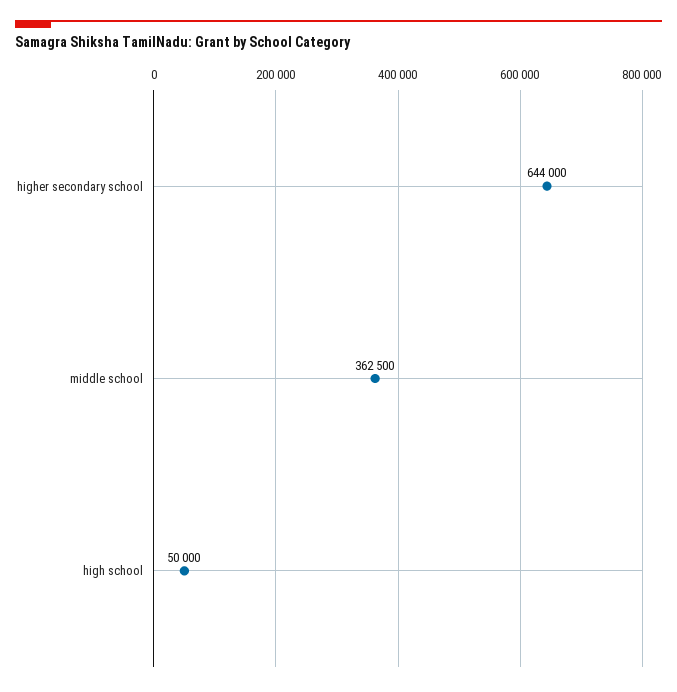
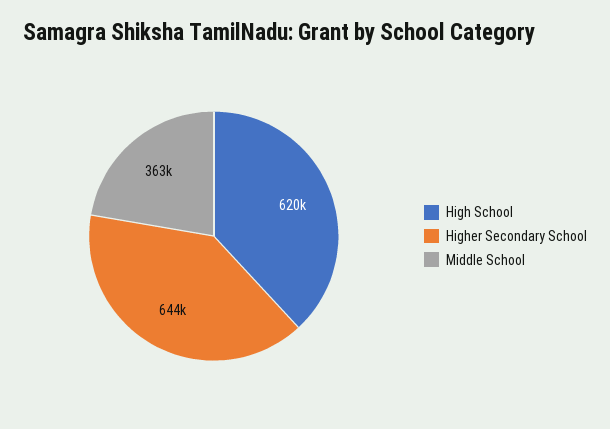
  {
    "higher secondary school": 644000,
    "middle school": 362500,
-   "high school": 50000
+   "high school": 620000
  }

